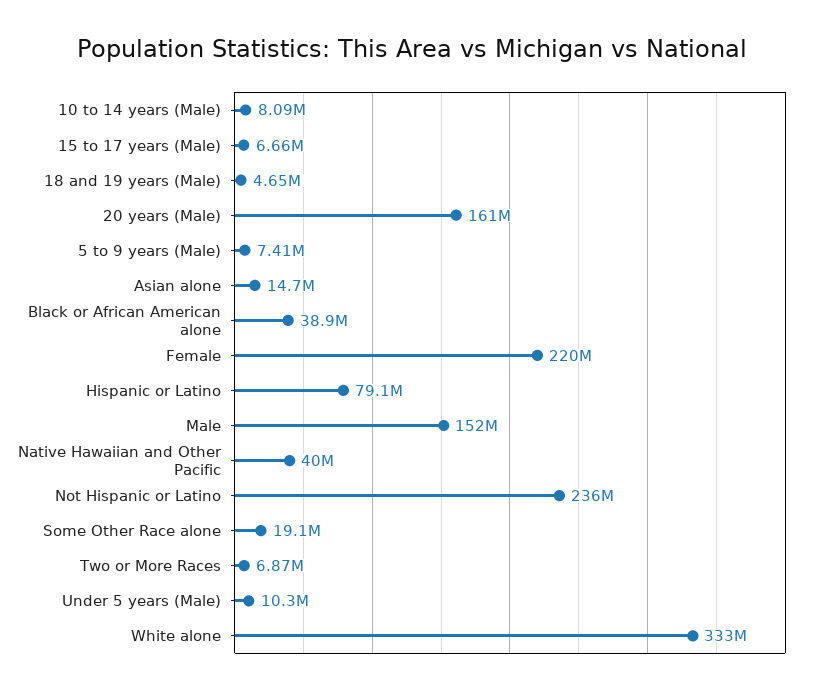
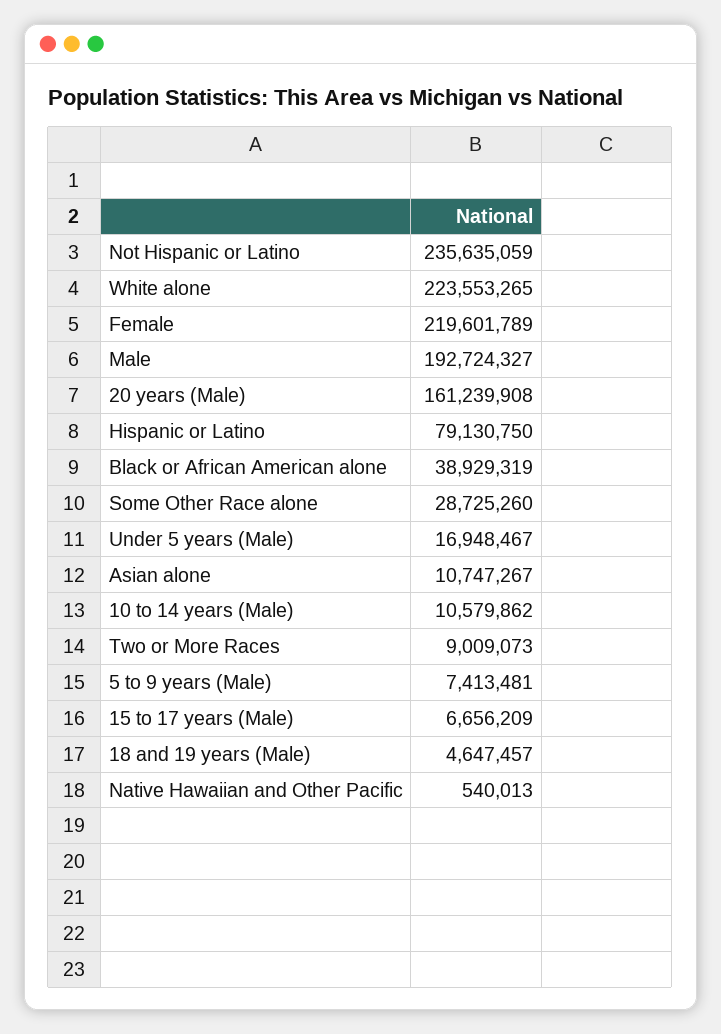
  {
-   "10 to 14 years (Male)": 8090000,
+   "10 to 14 years (Male)": 10579862,
    "15 to 17 years (Male)": 6656209,
    "18 and 19 years (Male)": 4647457,
    "20 years (Male)": 161239908,
    "5 to 9 years (Male)": 7413481,
-   "Asian alone": 14700000,
+   "Asian alone": 10747267,
    "Black or African American alone": 38929319,
    "Female": 219601789,
    "Hispanic or Latino": 79130750,
-   "Male": 152000000,
+   "Male": 192724327,
-   "Native Hawaiian and Other Pacific": 40000000,
+   "Native Hawaiian and Other Pacific": 540013,
    "Not Hispanic or Latino": 235635059,
-   "Some Other Race alone": 19100000,
+   "Some Other Race alone": 28725260,
-   "Two or More Races": 6870000,
+   "Two or More Races": 9009073,
-   "Under 5 years (Male)": 10300000,
+   "Under 5 years (Male)": 16948467,
-   "White alone": 333000000
+   "White alone": 223553265
  }

